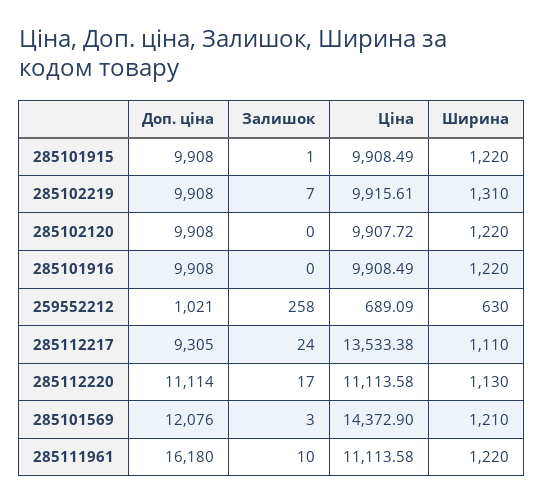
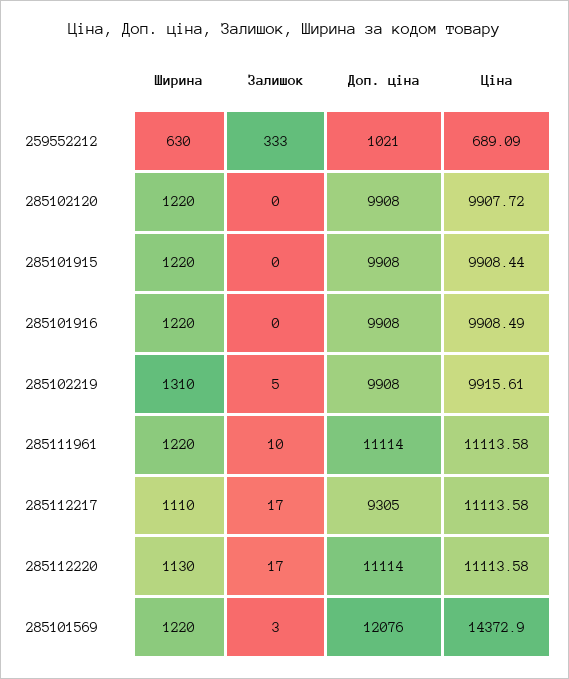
  {
    "Доп. ціна": {
      "285101915": 9908,
      "285102219": 9908,
      "285102120": 9908,
      "285101916": 9908,
      "259552212": 1021,
      "285112217": 9305,
      "285112220": 11114,
      "285101569": 12076,
-     "285111961": 16180
+     "285111961": 11114
    },
    "Залишок": {
-     "285101915": 1,
+     "285101915": 0,
-     "285102219": 7,
+     "285102219": 5,
      "285102120": 0,
      "285101916": 0,
-     "259552212": 258,
+     "259552212": 333,
-     "285112217": 24,
+     "285112217": 17,
      "285112220": 17,
      "285101569": 3,
      "285111961": 10
    },
    "Ціна": {
-     "285101915": 9908.49,
+     "285101915": 9908.44,
      "285102219": 9915.61,
      "285102120": 9907.72,
      "285101916": 9908.49,
      "259552212": 689.09,
-     "285112217": 13533.38,
+     "285112217": 11113.58,
      "285112220": 11113.58,
      "285101569": 14372.9,
      "285111961": 11113.58
    },
    "Ширина": {
      "285101915": 1220,
      "285102219": 1310,
      "285102120": 1220,
      "285101916": 1220,
      "259552212": 630,
      "285112217": 1110,
      "285112220": 1130,
-     "285101569": 1210,
+     "285101569": 1220,
      "285111961": 1220
    }
  }

